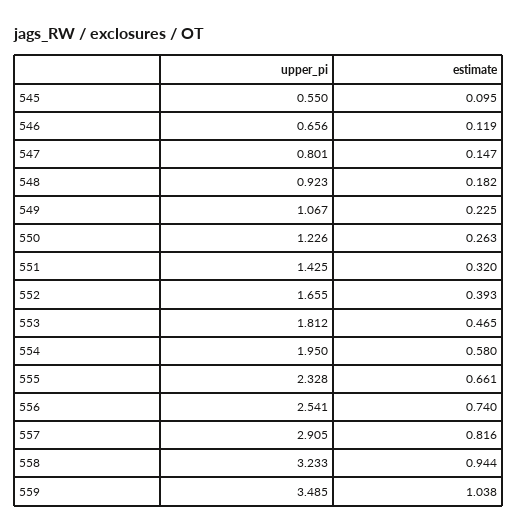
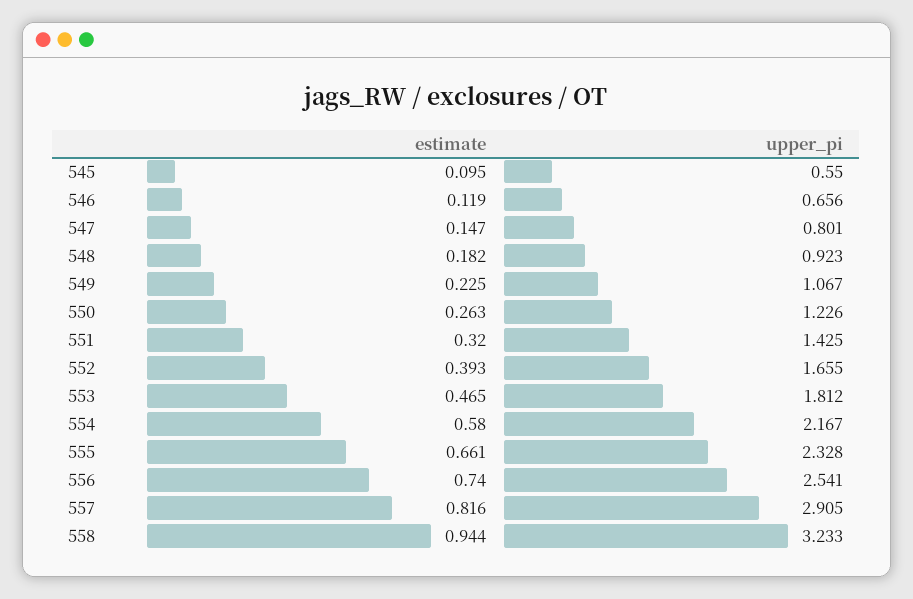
  {
    "upper_pi": {
      "545": 0.55,
      "546": 0.656,
      "547": 0.801,
      "548": 0.923,
      "549": 1.067,
      "550": 1.226,
      "551": 1.425,
      "552": 1.655,
      "553": 1.812,
-     "554": 1.95,
+     "554": 2.167,
      "555": 2.328,
      "556": 2.541,
      "557": 2.905,
-     "558": 3.233,
+     "558": 3.233
-     "559": 3.485
    },
    "estimate": {
      "545": 0.095,
      "546": 0.119,
      "547": 0.147,
      "548": 0.182,
      "549": 0.225,
      "550": 0.263,
      "551": 0.32,
      "552": 0.393,
      "553": 0.465,
      "554": 0.58,
      "555": 0.661,
      "556": 0.74,
      "557": 0.816,
-     "558": 0.944,
+     "558": 0.944
-     "559": 1.038
    }
  }

